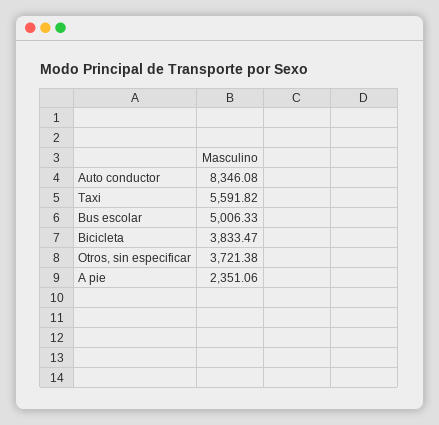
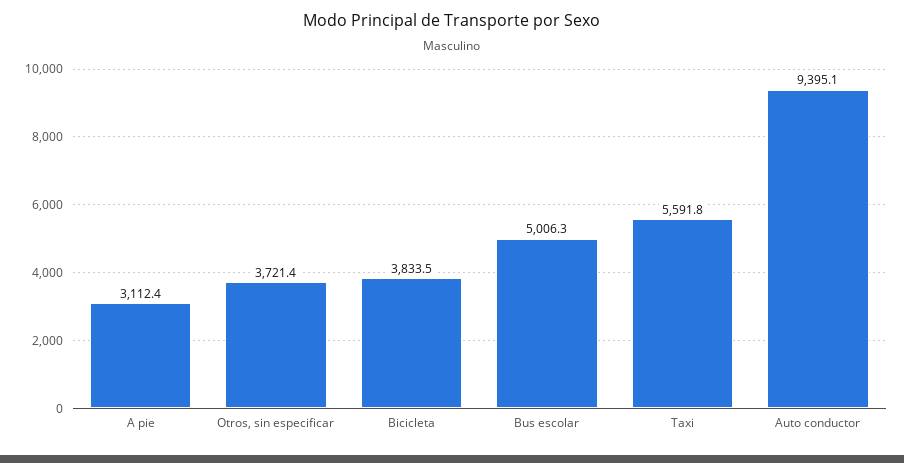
  {
-   "Auto conductor": 8346.08,
+   "Auto conductor": 9395.1,
    "Taxi": 5591.82,
    "Bus escolar": 5006.33,
    "Bicicleta": 3833.47,
    "Otros, sin especificar": 3721.38,
-   "A pie": 2351.06
+   "A pie": 3112.4
  }

